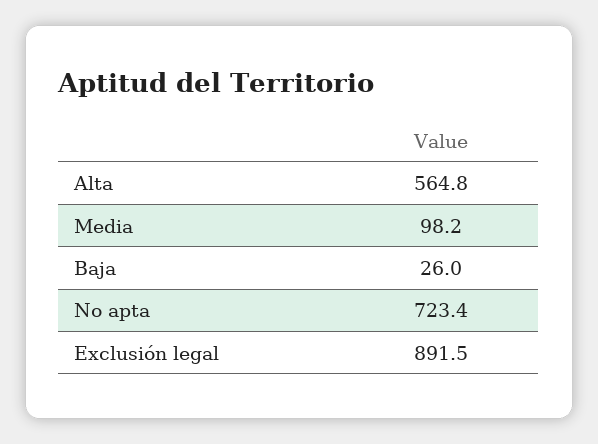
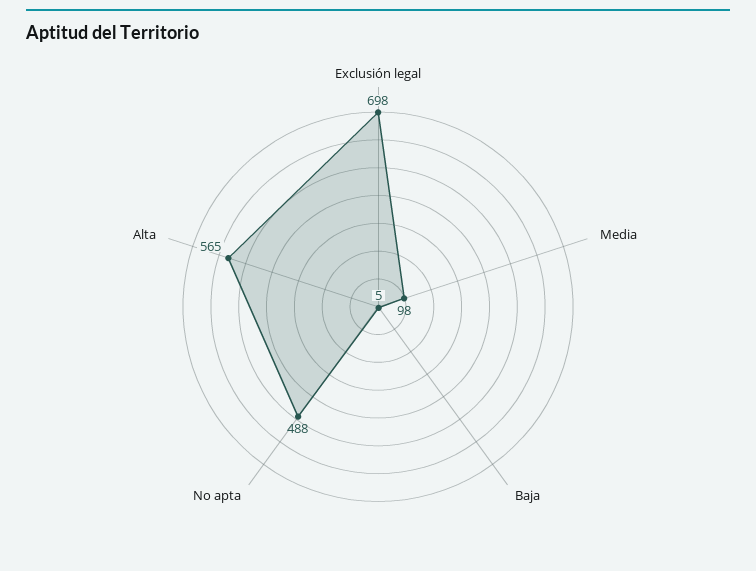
  {
    "Alta": 564.8,
    "Media": 98.2,
-   "Baja": 26,
+   "Baja": 5,
-   "No apta": 723.4,
+   "No apta": 488,
-   "Exclusión legal": 891.5
+   "Exclusión legal": 698
  }

